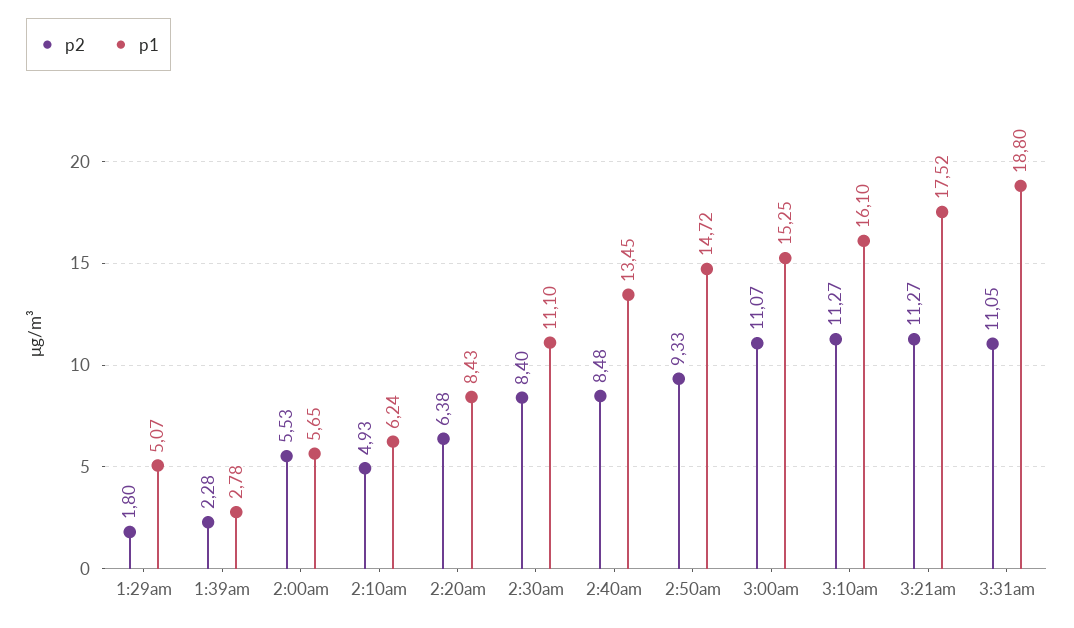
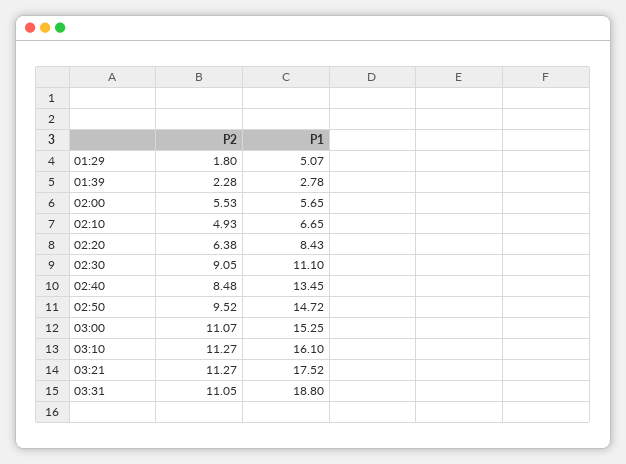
  {
    "p2": {
      "1:29am": 1.8,
      "1:39am": 2.28,
      "2:00am": 5.53,
      "2:10am": 4.93,
      "2:20am": 6.38,
-     "2:30am": 8.4,
+     "2:30am": 9.05,
      "2:40am": 8.48,
-     "2:50am": 9.33,
+     "2:50am": 9.52,
      "3:00am": 11.07,
      "3:10am": 11.27,
      "3:21am": 11.27,
      "3:31am": 11.05
    },
    "p1": {
      "1:29am": 5.07,
      "1:39am": 2.78,
      "2:00am": 5.65,
-     "2:10am": 6.24,
+     "2:10am": 6.65,
      "2:20am": 8.43,
      "2:30am": 11.1,
      "2:40am": 13.45,
      "2:50am": 14.72,
      "3:00am": 15.25,
      "3:10am": 16.1,
      "3:21am": 17.52,
      "3:31am": 18.8
    }
  }

